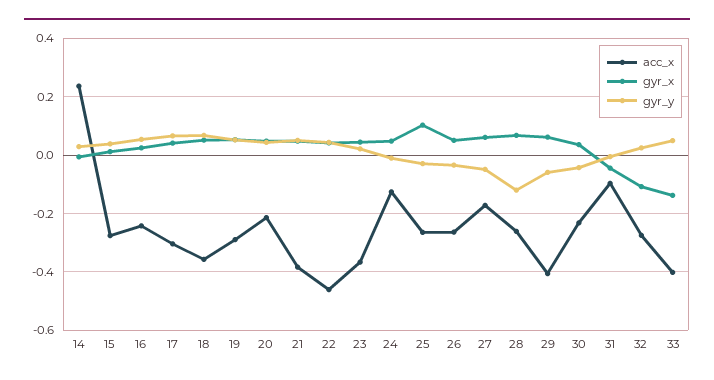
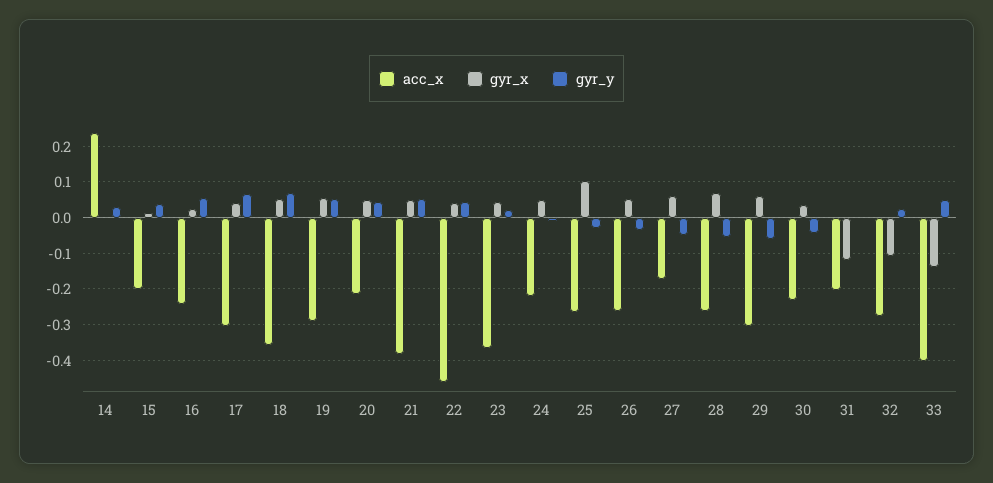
  {
    "acc_x": {
      "14": 0.24,
-     "15": -0.275,
+     "15": -0.2,
      "16": -0.24,
      "17": -0.3,
      "18": -0.36,
      "19": -0.28,
      "20": -0.22,
      "21": -0.38,
      "22": -0.46,
      "23": -0.36,
-     "24": -0.125,
+     "24": -0.22,
      "25": -0.26,
      "26": -0.26,
      "27": -0.18,
      "28": -0.26,
-     "29": -0.4,
+     "29": -0.3,
      "30": -0.24,
-     "31": -0.1,
+     "31": -0.2,
      "32": -0.28,
      "33": -0.4
    },
    "gyr_x": {
      "14": 0,
      "15": 0.02,
      "16": 0.02,
      "17": 0.04,
      "18": 0.06,
      "19": 0.06,
      "20": 0.04,
      "21": 0.04,
      "22": 0.04,
      "23": 0.04,
      "24": 0.04,
      "25": 0.1,
      "26": 0.06,
      "27": 0.06,
      "28": 0.06,
      "29": 0.06,
      "30": 0.04,
-     "31": -0.05,
+     "31": -0.12,
      "32": -0.1,
      "33": -0.14
    },
    "gyr_y": {
      "14": 0.02,
      "15": 0.04,
      "16": 0.06,
      "17": 0.06,
      "18": 0.06,
      "19": 0.06,
      "20": 0.04,
      "21": 0.06,
      "22": 0.04,
      "23": 0.02,
      "24": -0.02,
      "25": -0.02,
      "26": -0.04,
      "27": -0.04,
-     "28": -0.125,
+     "28": -0.06,
      "29": -0.06,
      "30": -0.04,
      "31": 0,
      "32": 0.02,
      "33": 0.06
    }
  }

